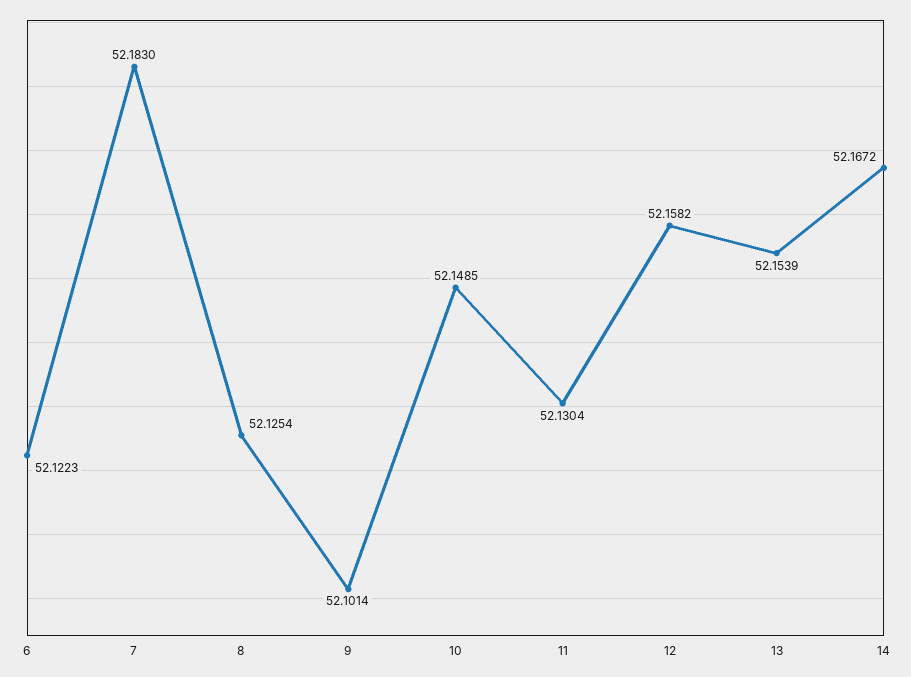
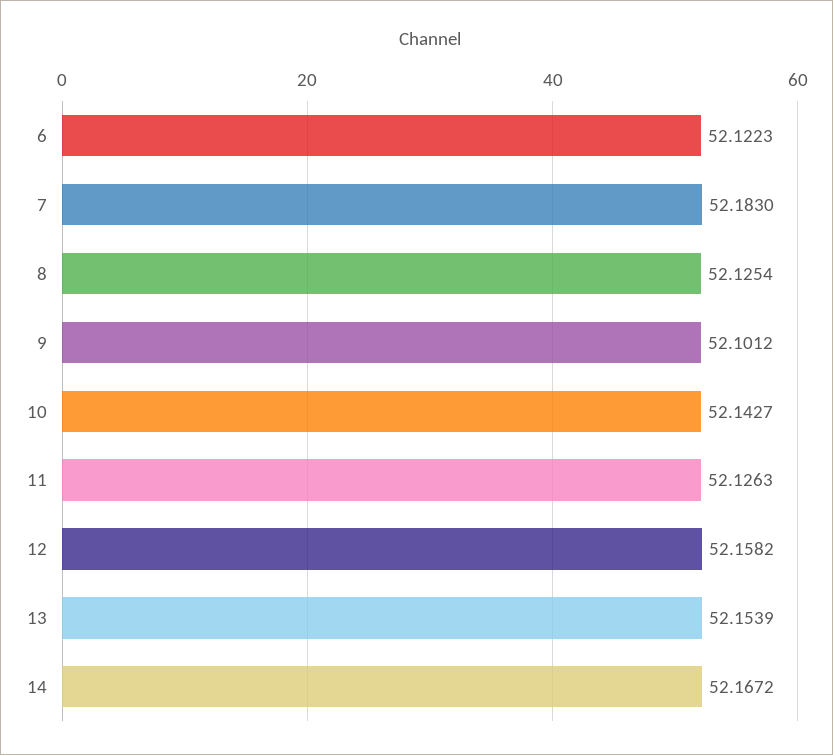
  {
    "6": 52.1223,
    "7": 52.183,
    "8": 52.1254,
-   "9": 52.1014,
+   "9": 52.1012,
-   "10": 52.1485,
+   "10": 52.1427,
-   "11": 52.1304,
+   "11": 52.1263,
    "12": 52.1582,
    "13": 52.1539,
    "14": 52.1672
  }

